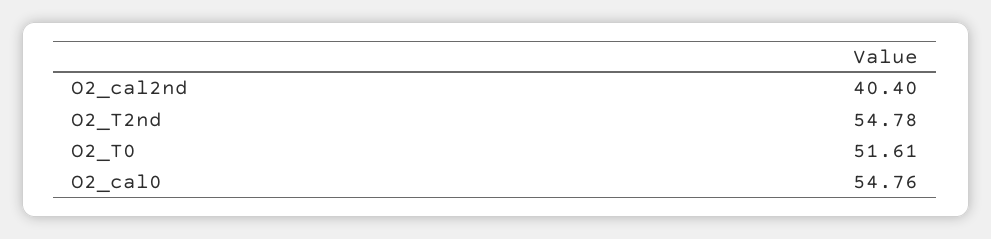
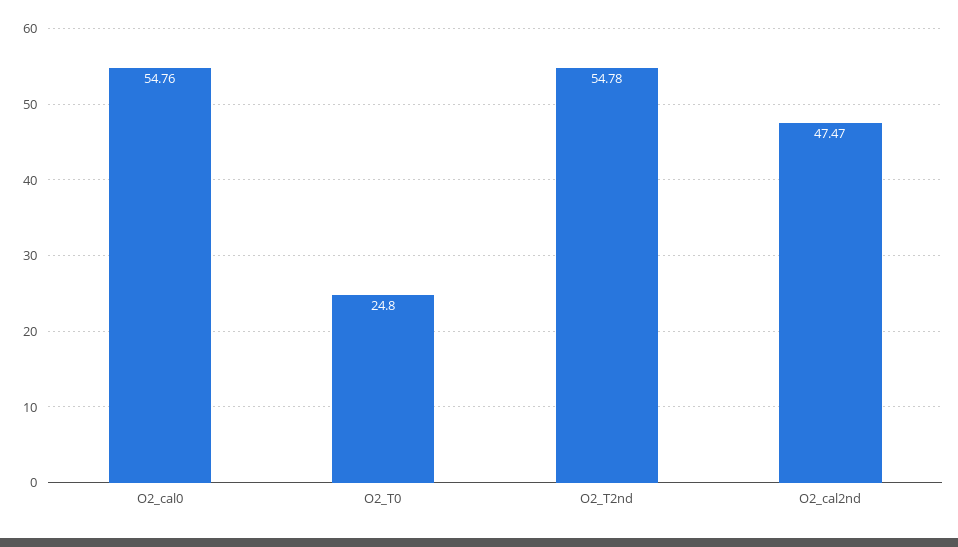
  {
-   "O2_cal2nd": 40.4,
+   "O2_cal2nd": 47.47,
    "O2_T2nd": 54.78,
-   "O2_T0": 51.61,
+   "O2_T0": 24.8,
    "O2_cal0": 54.76
  }

